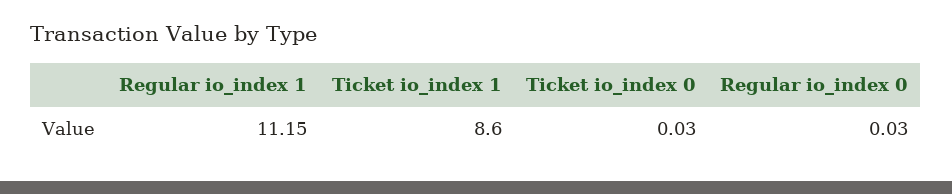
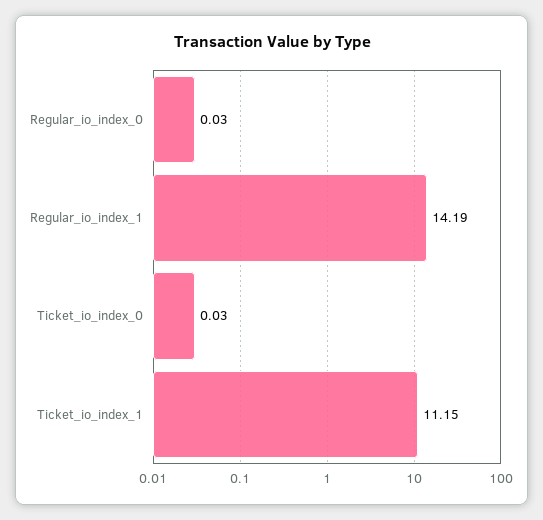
  {
-   "Regular io_index 1": 11.15,
+   "Regular io_index 1": 14.19,
-   "Ticket io_index 1": 8.6,
+   "Ticket io_index 1": 11.15,
    "Ticket io_index 0": 0.03,
    "Regular io_index 0": 0.03
  }

